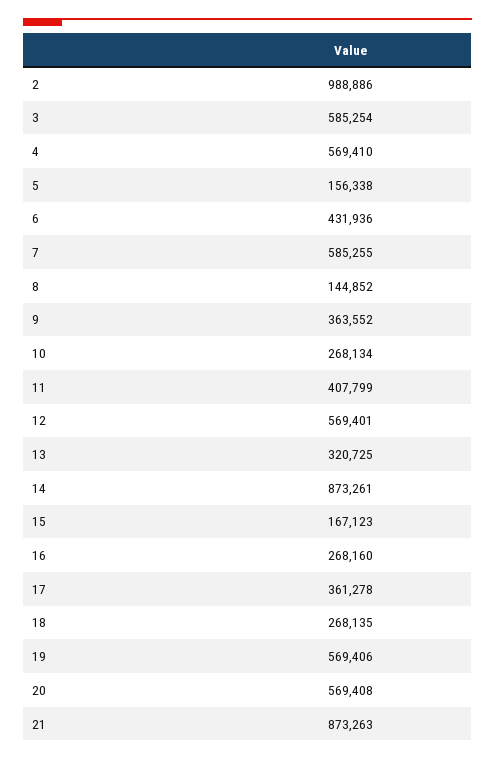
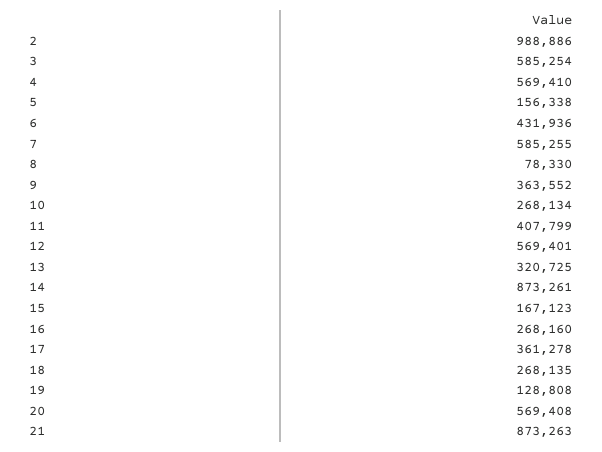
  {
    "2": 988886,
    "3": 585254,
    "4": 569410,
    "5": 156338,
    "6": 431936,
    "7": 585255,
-   "8": 144852,
+   "8": 78330,
    "9": 363552,
    "10": 268134,
    "11": 407799,
    "12": 569401,
    "13": 320725,
    "14": 873261,
    "15": 167123,
    "16": 268160,
    "17": 361278,
    "18": 268135,
-   "19": 569406,
+   "19": 128808,
    "20": 569408,
    "21": 873263
  }

